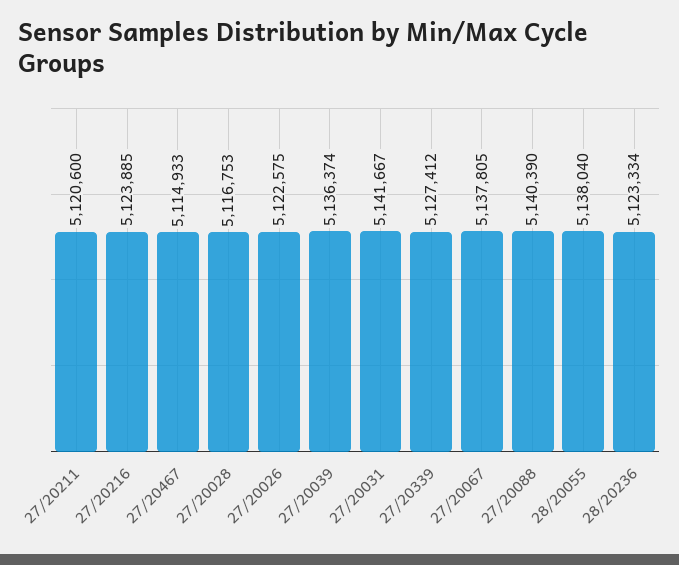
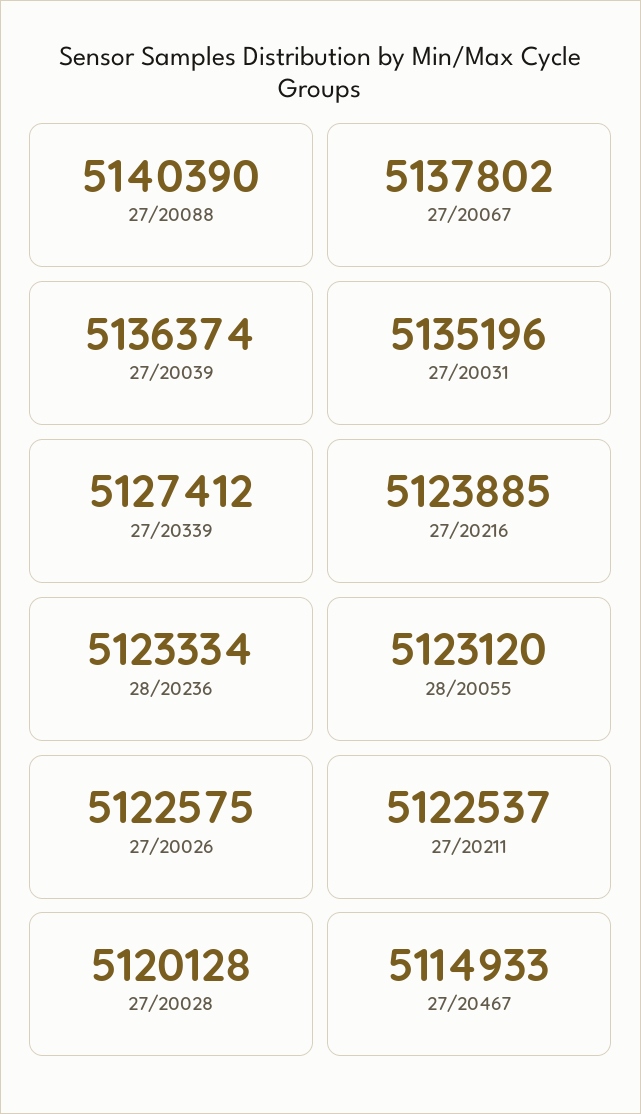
  {
-   "27/20211": 5120600,
+   "27/20211": 5122537,
    "27/20216": 5123885,
    "27/20467": 5114933,
-   "27/20028": 5116753,
+   "27/20028": 5120128,
    "27/20026": 5122575,
    "27/20039": 5136374,
-   "27/20031": 5141667,
+   "27/20031": 5135196,
    "27/20339": 5127412,
-   "27/20067": 5137805,
+   "27/20067": 5137802,
    "27/20088": 5140390,
-   "28/20055": 5138040,
+   "28/20055": 5123120,
    "28/20236": 5123334
  }

